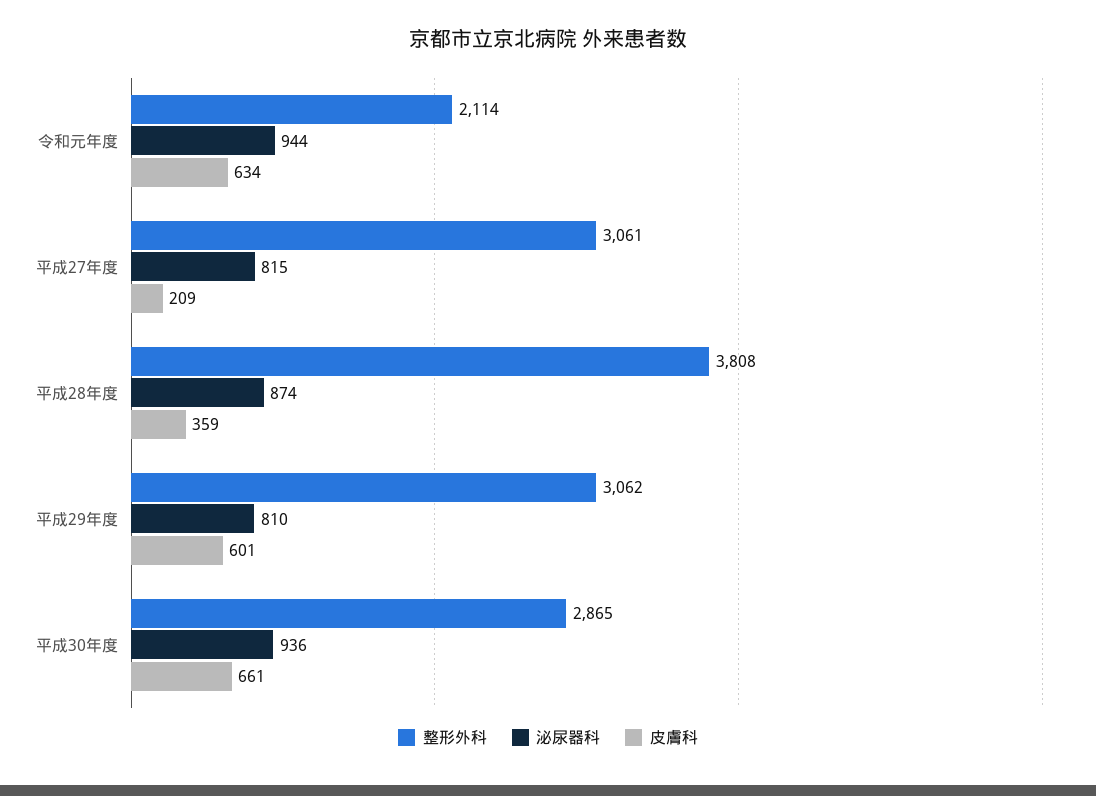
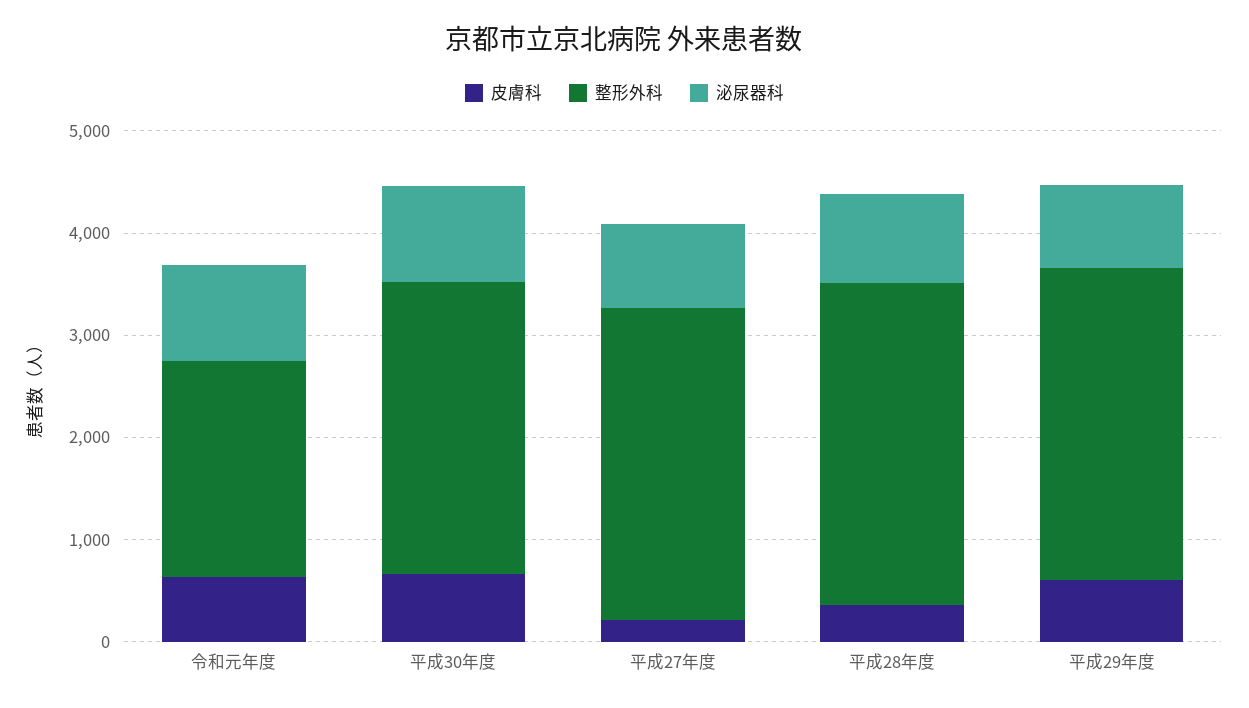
  {
    "整形外科": {
      "令和元年度": 2114,
      "平成27年度": 3061,
-     "平成28年度": 3808,
+     "平成28年度": 3200,
      "平成29年度": 3062,
      "平成30年度": 2865
    },
    "泌尿器科": {
      "令和元年度": 944,
      "平成27年度": 815,
      "平成28年度": 874,
      "平成29年度": 810,
      "平成30年度": 936
    },
    "皮膚科": {
      "令和元年度": 634,
      "平成27年度": 209,
      "平成28年度": 359,
      "平成29年度": 601,
      "平成30年度": 661
    }
  }

